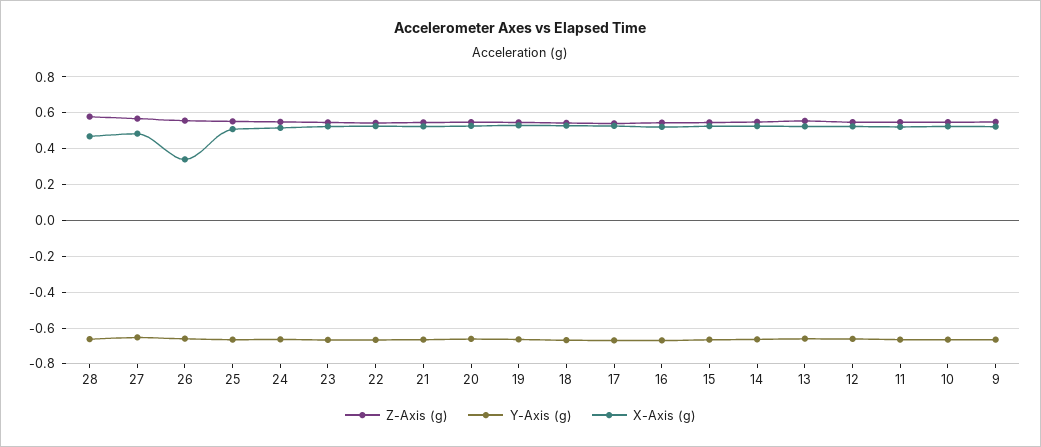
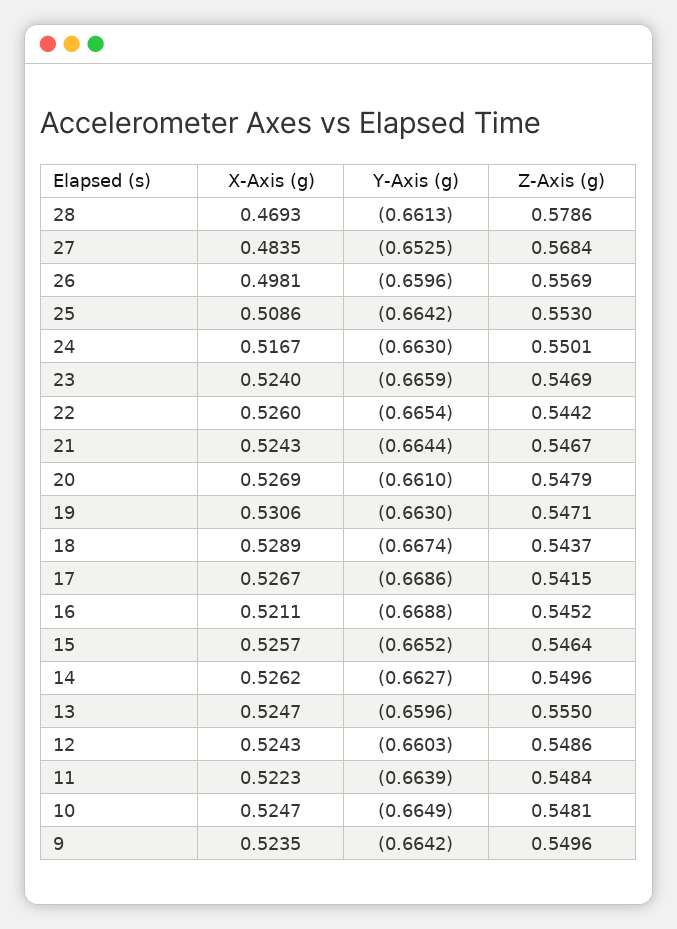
  {
    "Z-Axis (g)": {
      "28": 0.5786,
      "27": 0.5684,
      "26": 0.5569,
      "25": 0.553,
      "24": 0.5501,
      "23": 0.5469,
      "22": 0.5442,
      "21": 0.5467,
      "20": 0.5479,
      "19": 0.5471,
      "18": 0.5437,
      "17": 0.5415,
      "16": 0.5452,
      "15": 0.5464,
      "14": 0.5496,
      "13": 0.555,
      "12": 0.5486,
      "11": 0.5484,
      "10": 0.5481,
      "9": 0.5496
    },
    "Y-Axis (g)": {
      "28": -0.6613,
      "27": -0.6525,
      "26": -0.6596,
      "25": -0.6642,
      "24": -0.663,
      "23": -0.6659,
      "22": -0.6654,
      "21": -0.6644,
      "20": -0.661,
      "19": -0.663,
      "18": -0.6674,
      "17": -0.6686,
      "16": -0.6688,
      "15": -0.6652,
      "14": -0.6627,
      "13": -0.6596,
      "12": -0.6603,
      "11": -0.6639,
      "10": -0.6649,
      "9": -0.6642
    },
    "X-Axis (g)": {
      "28": 0.4693,
      "27": 0.4835,
-     "26": 0.35,
+     "26": 0.4981,
      "25": 0.5086,
      "24": 0.5167,
      "23": 0.524,
      "22": 0.526,
      "21": 0.5243,
      "20": 0.5269,
      "19": 0.5306,
      "18": 0.5289,
      "17": 0.5267,
      "16": 0.5211,
      "15": 0.5257,
      "14": 0.5262,
      "13": 0.5247,
      "12": 0.5243,
      "11": 0.5223,
      "10": 0.5247,
      "9": 0.5235
    }
  }

